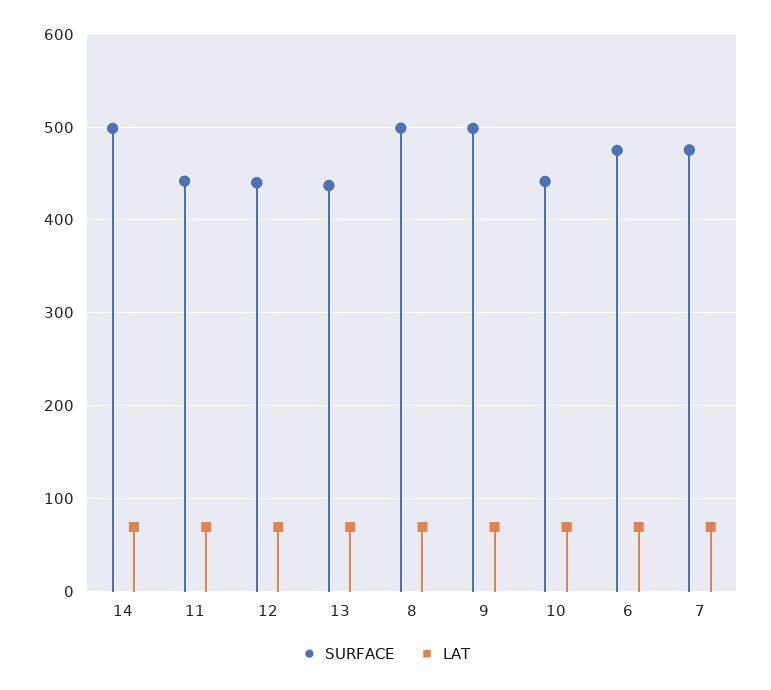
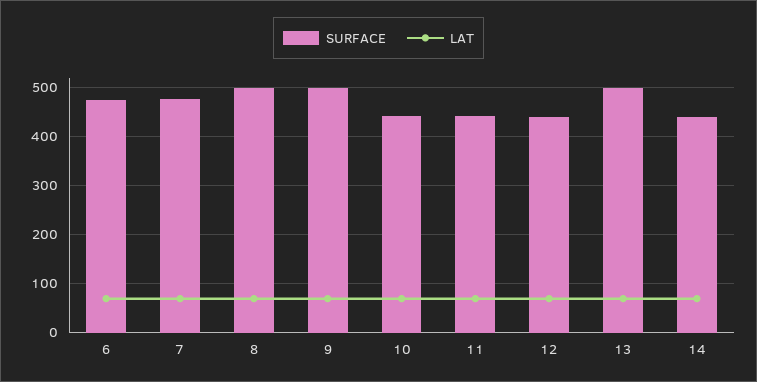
  {
    "SURFACE": {
-     "14": 500,
+     "14": 440,
      "11": 440,
      "12": 440,
-     "13": 440,
+     "13": 500,
      "8": 500,
      "9": 500,
      "10": 440,
      "6": 470,
      "7": 480
    },
    "LAT": {
      "14": 70,
      "11": 70,
      "12": 70,
      "13": 70,
      "8": 70,
      "9": 70,
      "10": 70,
      "6": 70,
      "7": 70
    }
  }

